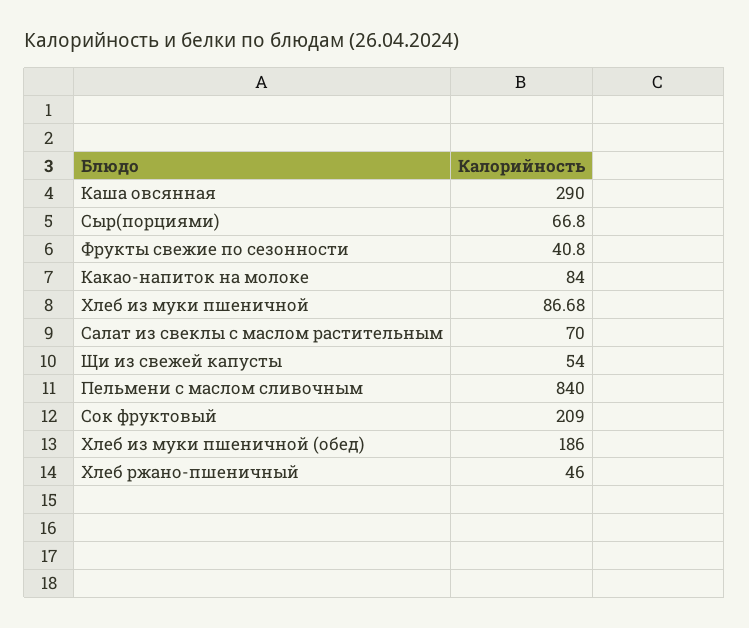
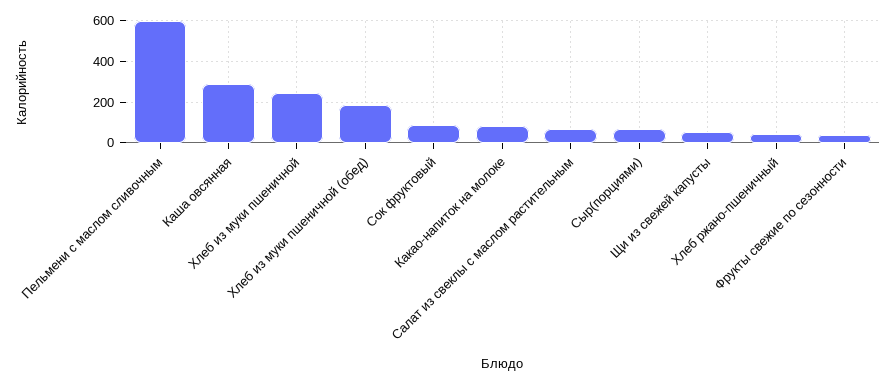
  {
    "Каша овсянная": 290,
    "Сыр(порциями)": 66.8,
    "Фрукты свежие по сезонности": 40.8,
    "Какао-напиток на молоке": 84,
-   "Хлеб из муки пшеничной": 86.68,
+   "Хлеб из муки пшеничной": 250,
    "Салат из свеклы с маслом растительным": 70,
    "Щи из свежей капусты": 54,
-   "Пельмени с маслом сливочным": 840,
+   "Пельмени с маслом сливочным": 600,
-   "Сок фруктовый": 209,
+   "Сок фруктовый": 100,
    "Хлеб из муки пшеничной (обед)": 186,
    "Хлеб ржано-пшеничный": 46
  }

